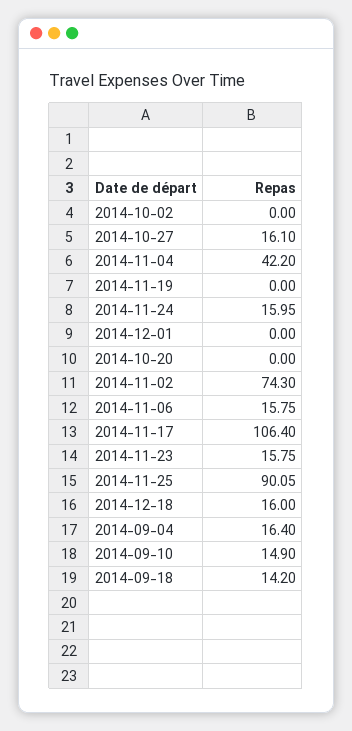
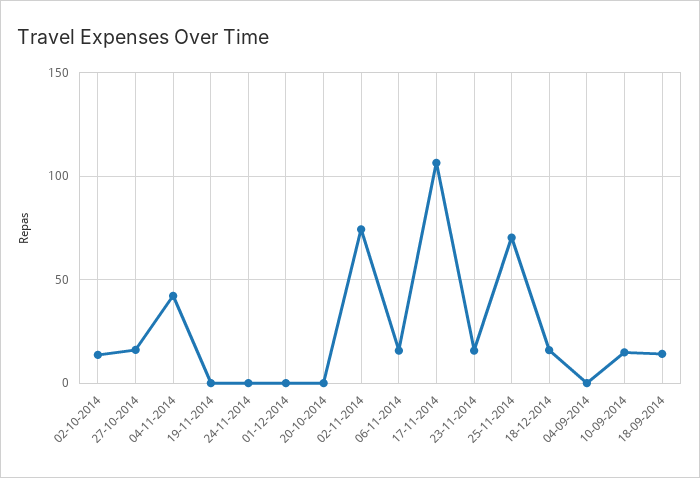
  {
-   "2014-10-02": 0,
+   "2014-10-02": 15,
    "2014-10-27": 16.1,
    "2014-11-04": 42.2,
    "2014-11-19": 0,
-   "2014-11-24": 15.95,
+   "2014-11-24": 0,
    "2014-12-01": 0,
    "2014-10-20": 0,
    "2014-11-02": 74.3,
    "2014-11-06": 15.75,
    "2014-11-17": 106.4,
    "2014-11-23": 15.75,
-   "2014-11-25": 90.05,
+   "2014-11-25": 70,
    "2014-12-18": 16,
-   "2014-09-04": 16.4,
+   "2014-09-04": 0,
    "2014-09-10": 14.9,
    "2014-09-18": 14.2
  }

